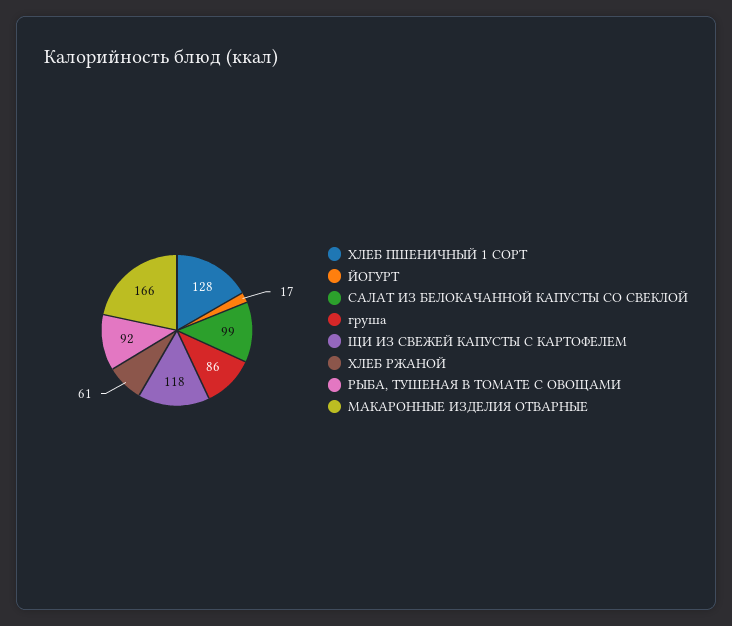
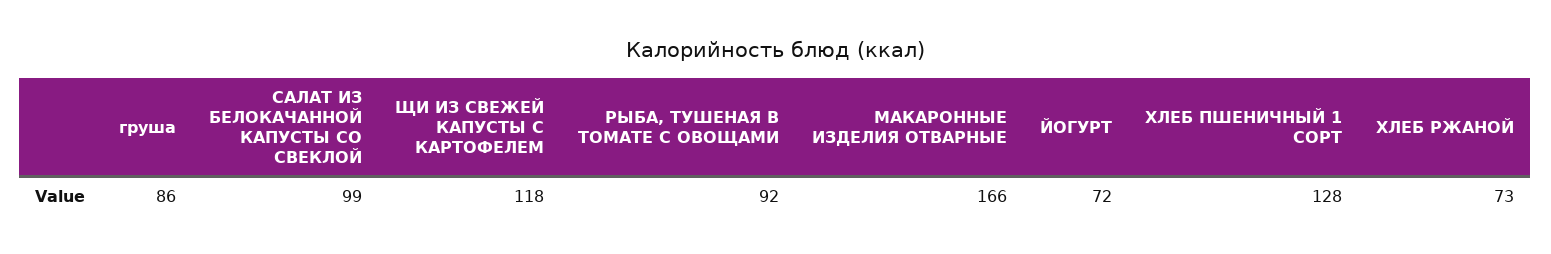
  {
    "ХЛЕБ ПШЕНИЧНЫЙ 1 СОРТ": 128,
-   "ЙОГУРТ": 17,
+   "ЙОГУРТ": 72,
    "САЛАТ ИЗ БЕЛОКАЧАННОЙ КАПУСТЫ СО СВЕКЛОЙ": 99,
    "груша": 86,
    "ЩИ ИЗ СВЕЖЕЙ КАПУСТЫ С КАРТОФЕЛЕМ": 118,
-   "ХЛЕБ РЖАНОЙ": 61,
+   "ХЛЕБ РЖАНОЙ": 73,
    "РЫБА, ТУШЕНАЯ В ТОМАТЕ С ОВОЩАМИ": 92,
    "МАКАРОННЫЕ ИЗДЕЛИЯ ОТВАРНЫЕ": 166
  }

